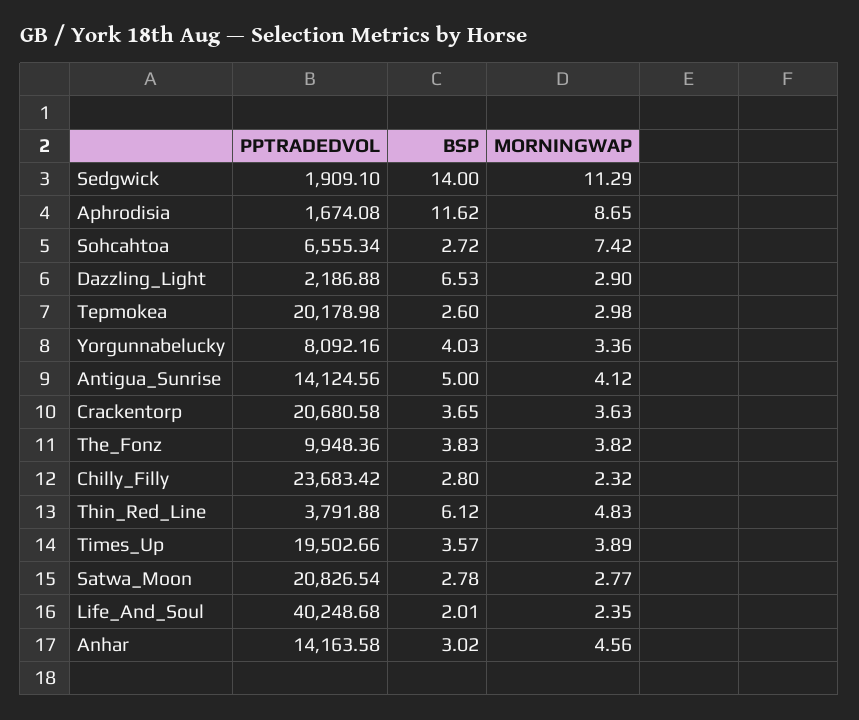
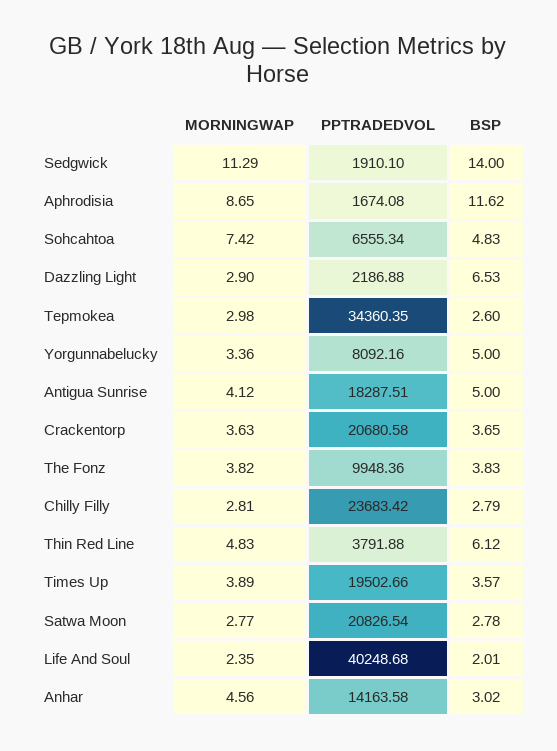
  {
    "PPTRADEDVOL": {
-     "Sedgwick": 1909.1,
+     "Sedgwick": 1910.1,
      "Aphrodisia": 1674.08,
      "Sohcahtoa": 6555.34,
      "Dazzling_Light": 2186.88,
-     "Tepmokea": 20178.98,
+     "Tepmokea": 34360.35,
      "Yorgunnabelucky": 8092.16,
-     "Antigua_Sunrise": 14124.56,
+     "Antigua_Sunrise": 18287.51,
      "Crackentorp": 20680.58,
      "The_Fonz": 9948.36,
      "Chilly_Filly": 23683.42,
      "Thin_Red_Line": 3791.88,
      "Times_Up": 19502.66,
      "Satwa_Moon": 20826.54,
      "Life_And_Soul": 40248.68,
      "Anhar": 14163.58
    },
    "BSP": {
      "Sedgwick": 14,
      "Aphrodisia": 11.62,
-     "Sohcahtoa": 2.72,
+     "Sohcahtoa": 4.83,
      "Dazzling_Light": 6.53,
      "Tepmokea": 2.6,
-     "Yorgunnabelucky": 4.03,
+     "Yorgunnabelucky": 5,
      "Antigua_Sunrise": 5,
      "Crackentorp": 3.65,
      "The_Fonz": 3.83,
-     "Chilly_Filly": 2.8,
+     "Chilly_Filly": 2.79,
      "Thin_Red_Line": 6.12,
      "Times_Up": 3.57,
      "Satwa_Moon": 2.78,
      "Life_And_Soul": 2.01,
      "Anhar": 3.02
    },
    "MORNINGWAP": {
      "Sedgwick": 11.29,
      "Aphrodisia": 8.65,
      "Sohcahtoa": 7.42,
      "Dazzling_Light": 2.9,
      "Tepmokea": 2.98,
      "Yorgunnabelucky": 3.36,
      "Antigua_Sunrise": 4.12,
      "Crackentorp": 3.63,
      "The_Fonz": 3.82,
-     "Chilly_Filly": 2.32,
+     "Chilly_Filly": 2.81,
      "Thin_Red_Line": 4.83,
      "Times_Up": 3.89,
      "Satwa_Moon": 2.77,
      "Life_And_Soul": 2.35,
      "Anhar": 4.56
    }
  }

